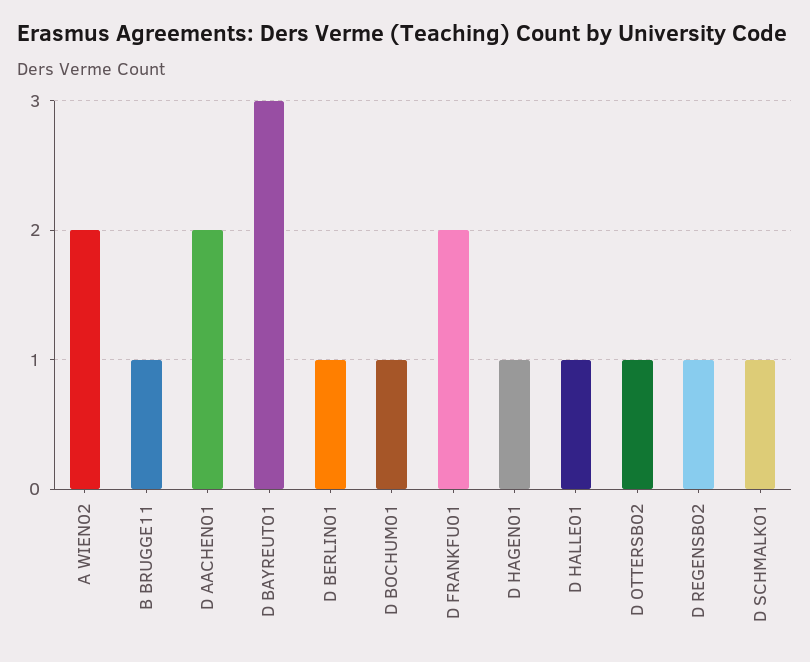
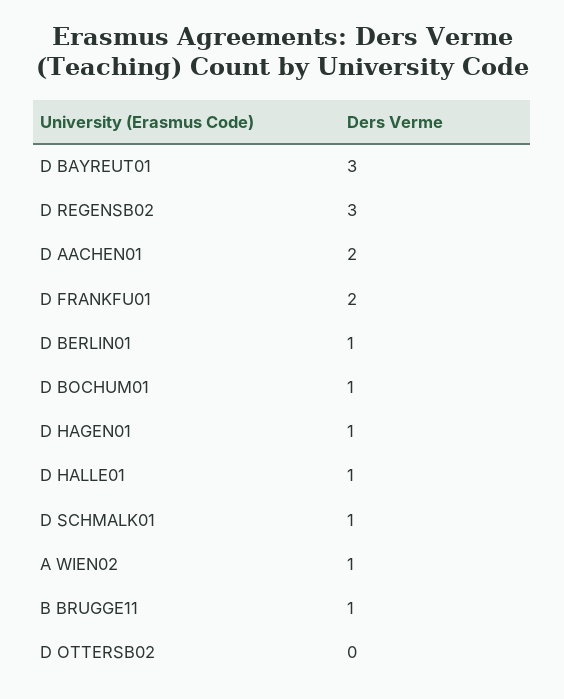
  {
-   "A WIEN02": 2,
+   "A WIEN02": 1,
    "B BRUGGE11": 1,
    "D AACHEN01": 2,
    "D BAYREUT01": 3,
    "D BERLIN01": 1,
    "D BOCHUM01": 1,
    "D FRANKFU01": 2,
    "D HAGEN01": 1,
    "D HALLE01": 1,
-   "D OTTERSB02": 1,
+   "D OTTERSB02": 0,
-   "D REGENSB02": 1,
+   "D REGENSB02": 3,
    "D SCHMALK01": 1
  }

